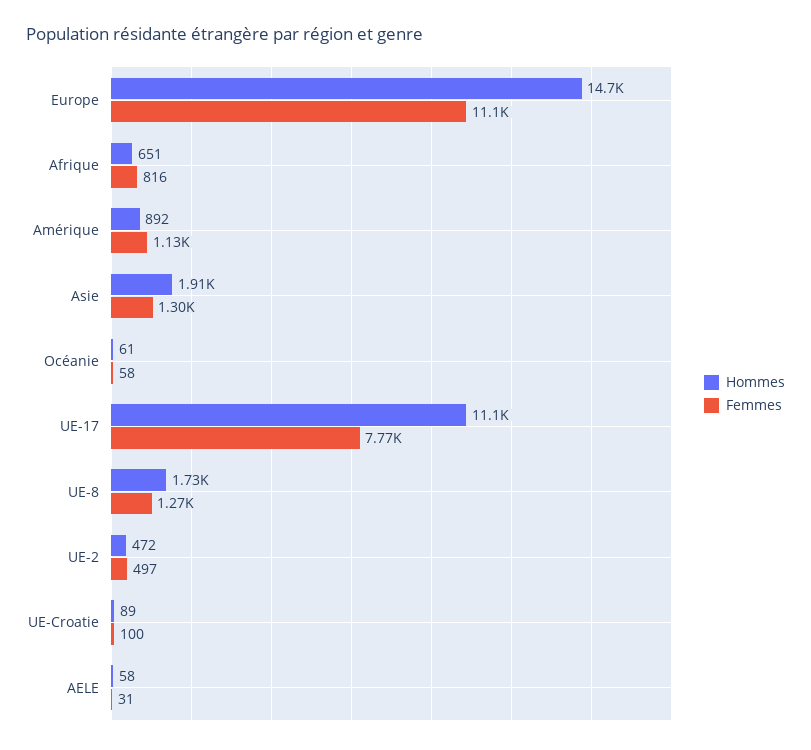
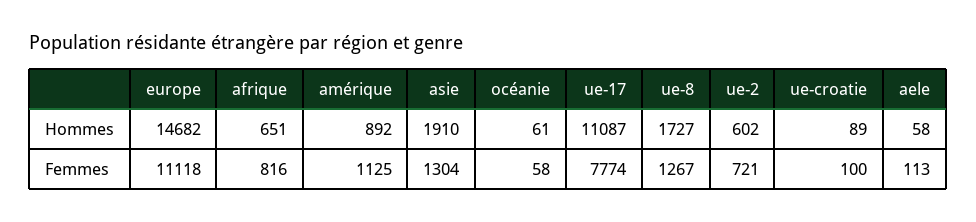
  {
    "Hommes": {
      "Europe": 14682,
      "Afrique": 651,
      "Amérique": 892,
      "Asie": 1910,
      "Océanie": 61,
      "UE-17": 11087,
      "UE-8": 1727,
-     "UE-2": 472,
+     "UE-2": 602,
      "UE-Croatie": 89,
      "AELE": 58
    },
    "Femmes": {
      "Europe": 11118,
      "Afrique": 816,
      "Amérique": 1125,
      "Asie": 1304,
      "Océanie": 58,
      "UE-17": 7774,
      "UE-8": 1267,
-     "UE-2": 497,
+     "UE-2": 721,
      "UE-Croatie": 100,
-     "AELE": 31
+     "AELE": 113
    }
  }

